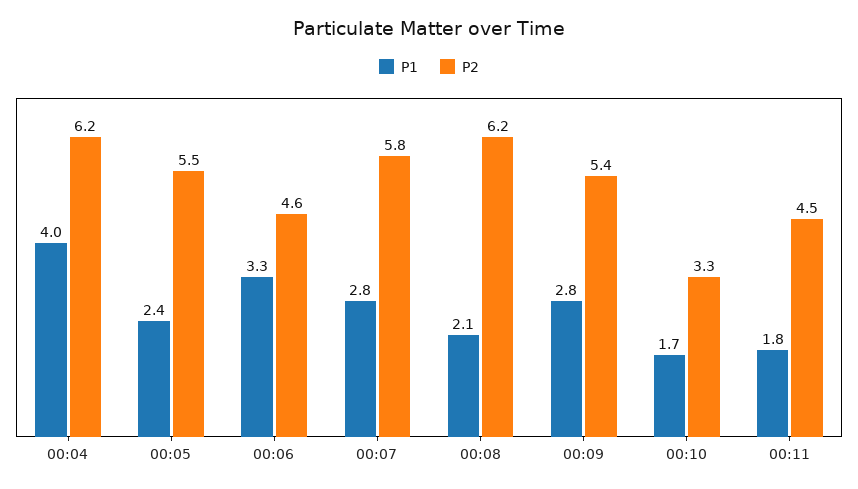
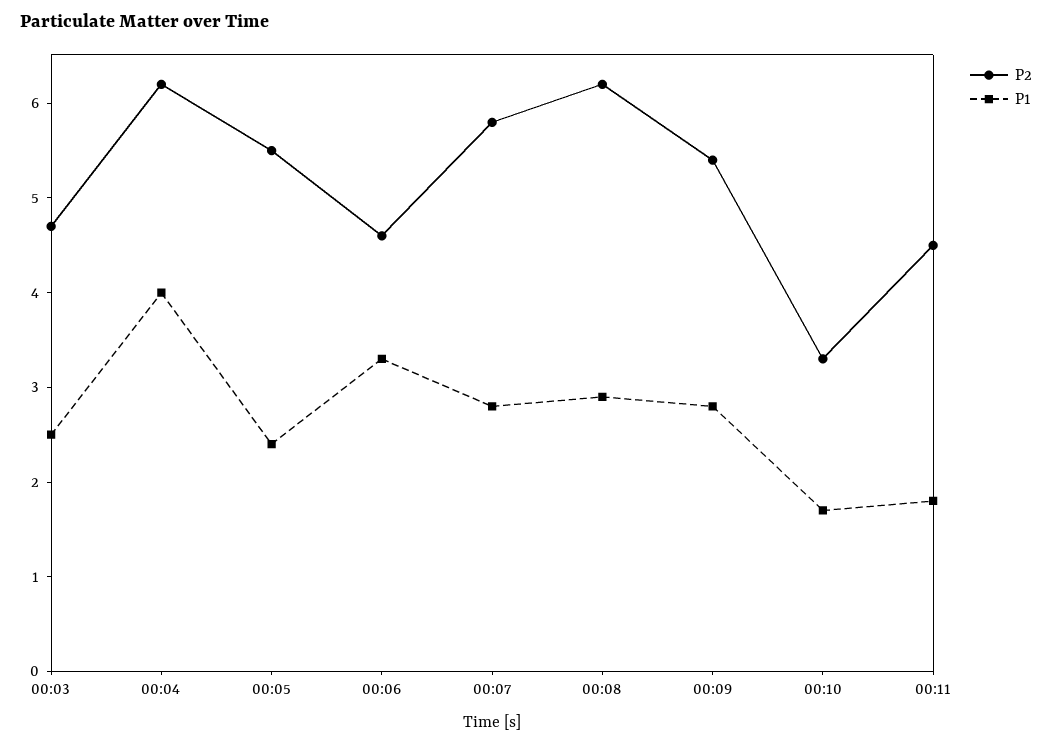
  {
    "P1": {
      "00:04": 4,
      "00:05": 2.4,
      "00:06": 3.3,
      "00:07": 2.8,
-     "00:08": 2.1,
+     "00:08": 2.9,
      "00:09": 2.8,
      "00:10": 1.7,
-     "00:11": 1.8
+     "00:11": 1.8,
+     "00:03": 2.5
    },
    "P2": {
      "00:04": 6.2,
      "00:05": 5.5,
      "00:06": 4.6,
      "00:07": 5.8,
      "00:08": 6.2,
      "00:09": 5.4,
      "00:10": 3.3,
-     "00:11": 4.5
+     "00:11": 4.5,
+     "00:03": 4.7
    }
  }

